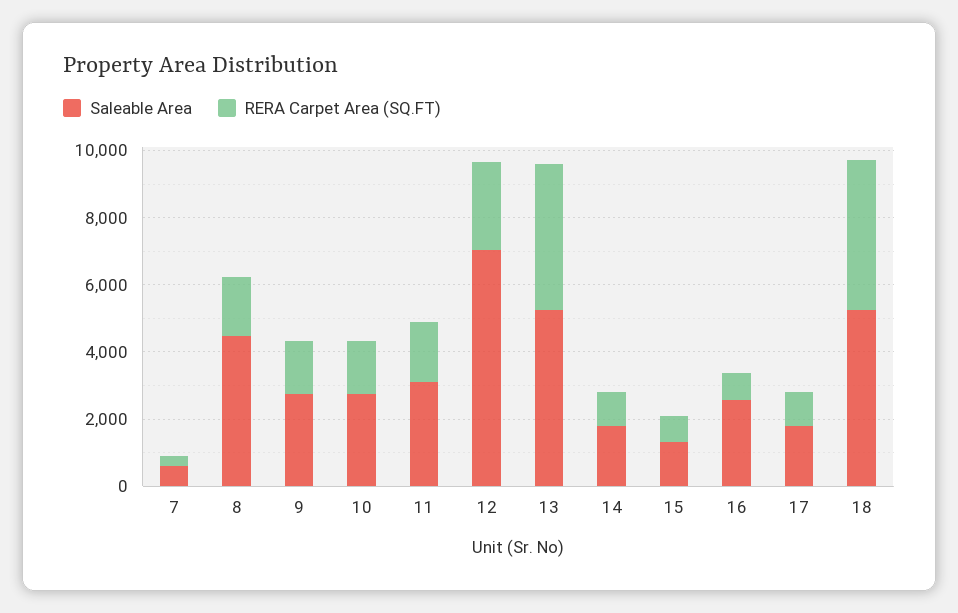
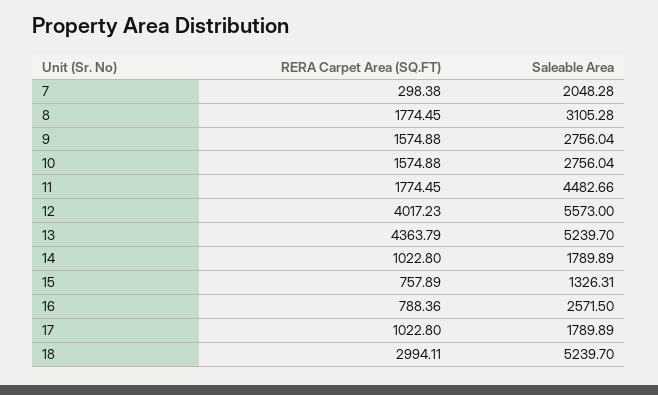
  {
    "Saleable Area": {
-     "7": 500,
+     "7": 2048.28,
-     "8": 4500,
+     "8": 3105.28,
      "9": 2756.04,
      "10": 2756.04,
-     "11": 3000,
+     "11": 4482.66,
-     "12": 7000,
+     "12": 5573,
      "13": 5239.7,
      "14": 1789.89,
      "15": 1326.31,
      "16": 2571.5,
      "17": 1789.89,
      "18": 5239.7
    },
    "RERA Carpet Area (SQ.FT)": {
      "7": 298.38,
      "8": 1774.45,
      "9": 1574.88,
      "10": 1574.88,
      "11": 1774.45,
-     "12": 2500,
+     "12": 4017.23,
      "13": 4363.79,
      "14": 1022.8,
      "15": 757.89,
      "16": 788.36,
      "17": 1022.8,
-     "18": 4500
+     "18": 2994.11
    }
  }

